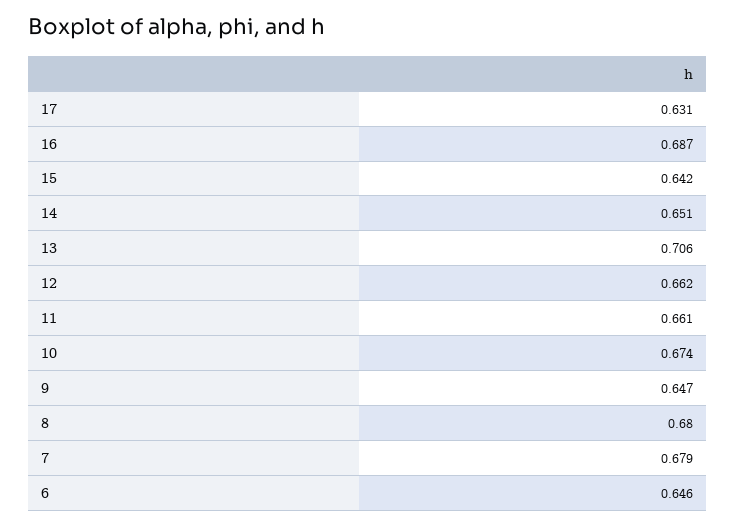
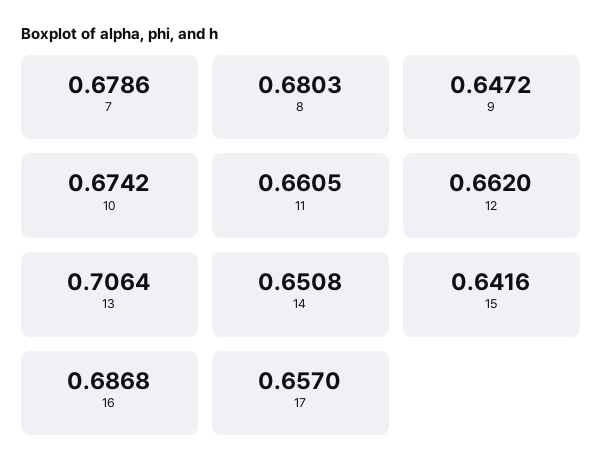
  {
-   "17": 0.631,
+   "17": 0.657,
    "16": 0.6868,
    "15": 0.6416,
    "14": 0.6508,
    "13": 0.7064,
    "12": 0.662,
    "11": 0.6605,
    "10": 0.6742,
    "9": 0.6472,
    "8": 0.6803,
-   "7": 0.6786,
+   "7": 0.6786
-   "6": 0.646
  }

